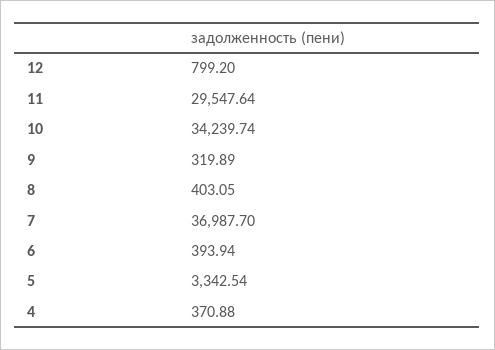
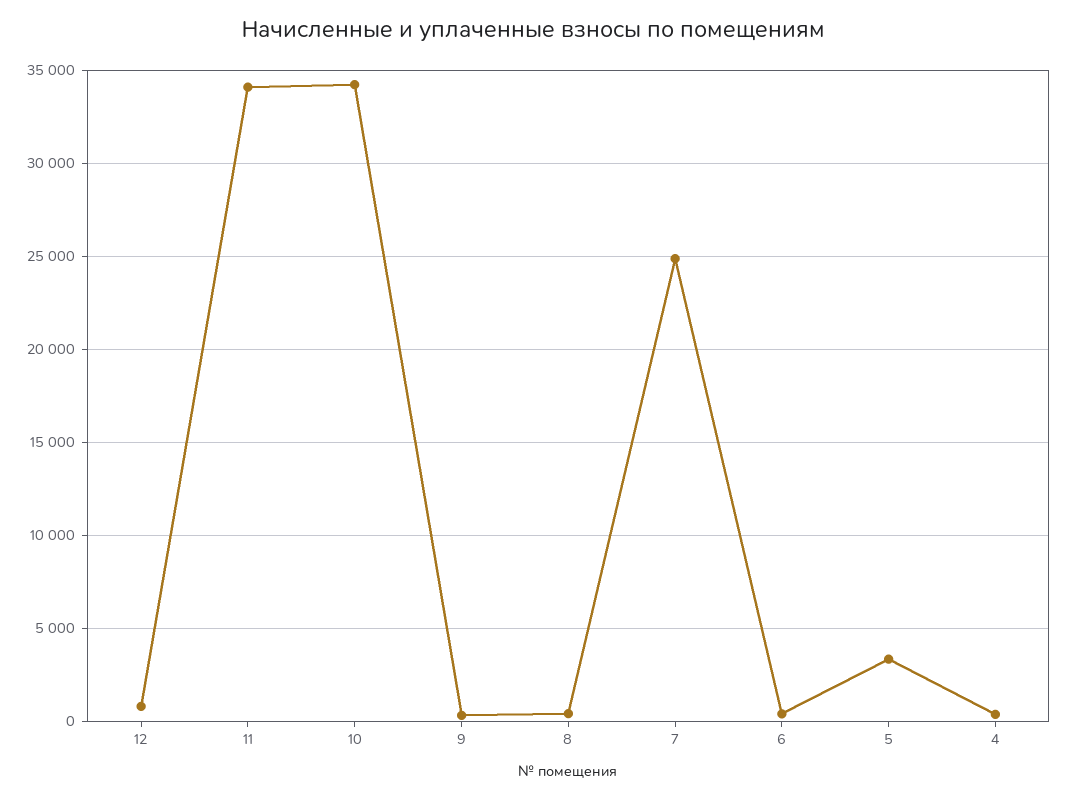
  {
    "12": 799.2,
-   "11": 29547.64,
+   "11": 34000,
    "10": 34239.74,
    "9": 319.89,
    "8": 403.05,
-   "7": 36987.7,
+   "7": 25000,
    "6": 393.94,
    "5": 3342.54,
    "4": 370.88
  }

